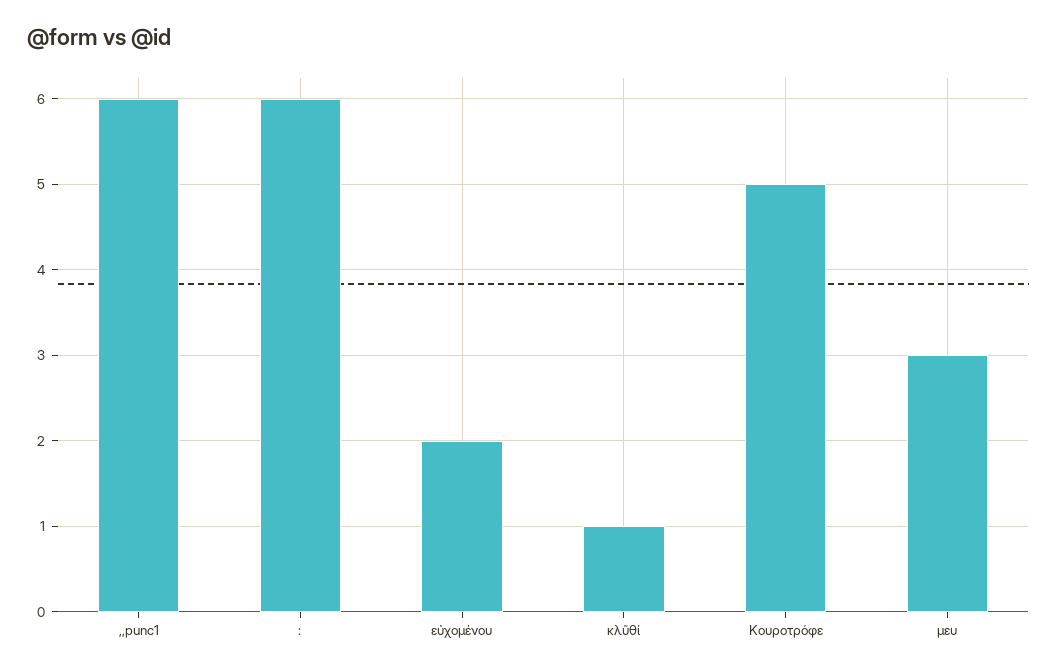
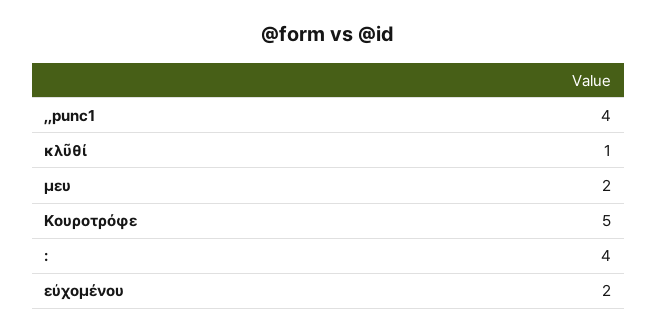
  {
-   ",,punc1": 6,
+   ",,punc1": 4,
-   ":": 6,
+   ":": 4,
    "εὐχομένου": 2,
    "κλῦθί": 1,
    "Κουροτρόφε": 5,
-   "μευ": 3
+   "μευ": 2
  }

